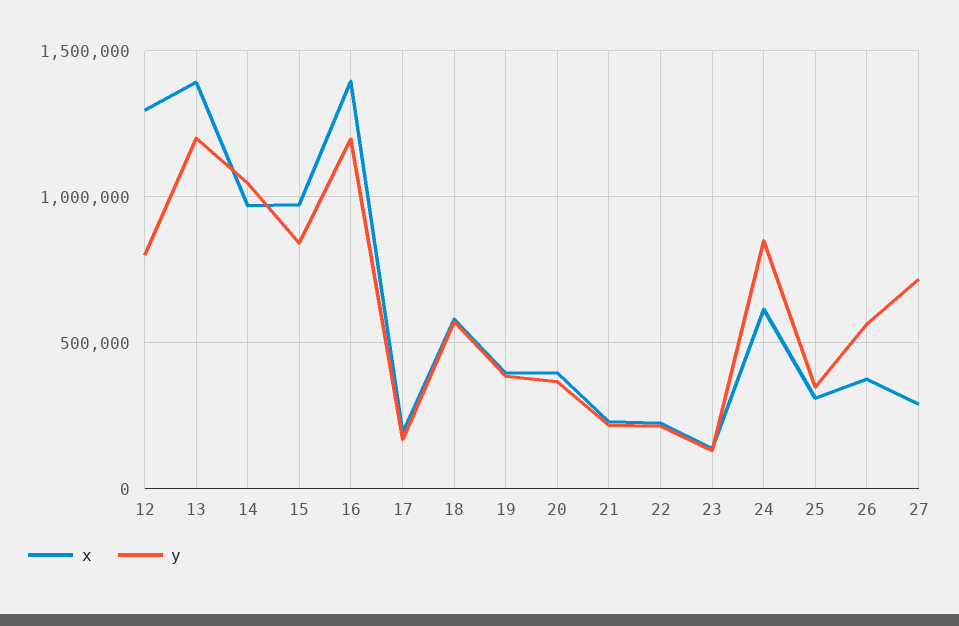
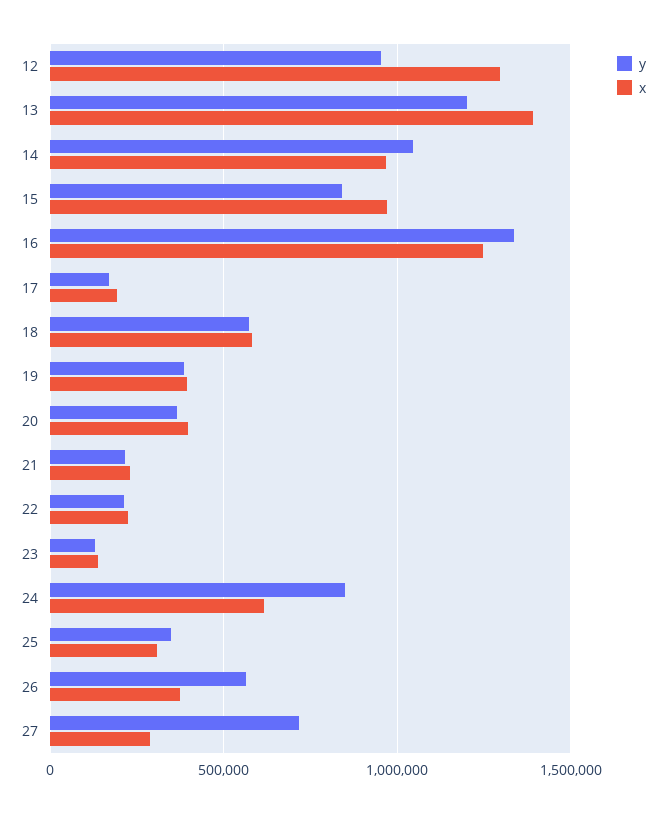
  {
    "x": {
      "12": 1300000,
      "13": 1400000,
      "14": 950000,
      "15": 950000,
-     "16": 1400000,
+     "16": 1250000,
      "17": 200000,
      "18": 600000,
      "19": 400000,
      "20": 400000,
      "21": 250000,
      "22": 250000,
      "23": 150000,
      "24": 600000,
      "25": 300000,
      "26": 400000,
      "27": 300000
    },
    "y": {
-     "12": 800000,
+     "12": 950000,
      "13": 1200000,
      "14": 1050000,
      "15": 850000,
-     "16": 1200000,
+     "16": 1350000,
      "17": 150000,
      "18": 550000,
      "19": 400000,
      "20": 350000,
      "21": 200000,
      "22": 200000,
      "23": 150000,
      "24": 850000,
      "25": 350000,
      "26": 550000,
      "27": 700000
    }
  }

